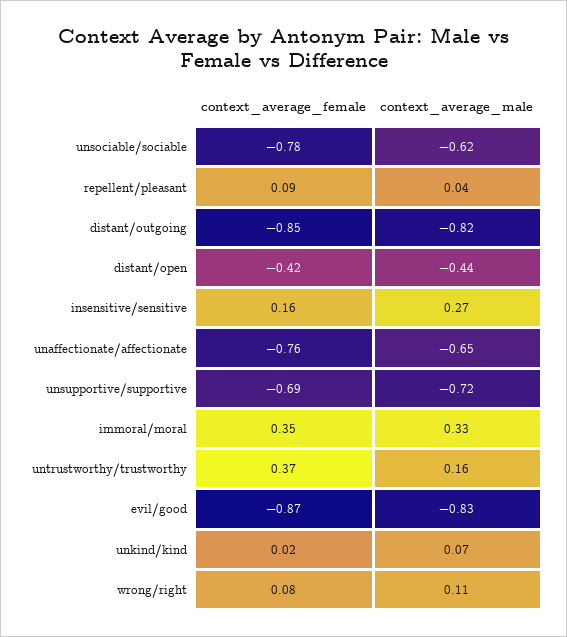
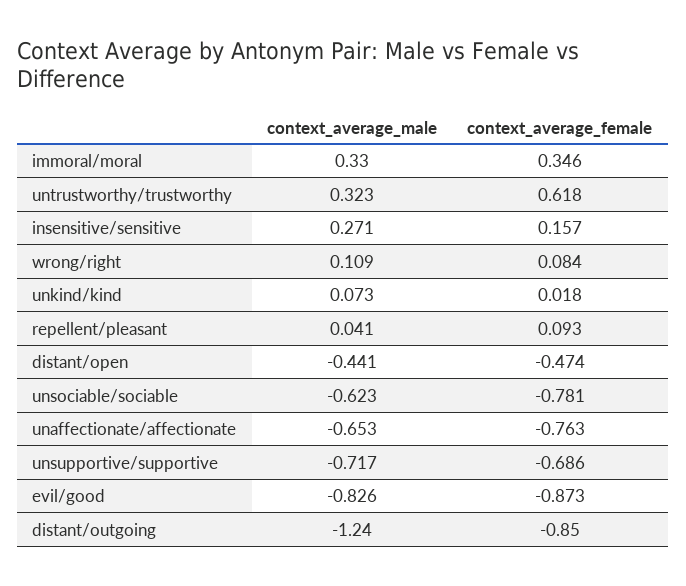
  {
    "context_average_female": {
      "unsociable/sociable": -0.781,
      "repellent/pleasant": 0.093,
      "distant/outgoing": -0.85,
-     "distant/open": -0.42,
+     "distant/open": -0.474,
      "insensitive/sensitive": 0.157,
      "unaffectionate/affectionate": -0.763,
      "unsupportive/supportive": -0.686,
      "immoral/moral": 0.346,
-     "untrustworthy/trustworthy": 0.37,
+     "untrustworthy/trustworthy": 0.618,
      "evil/good": -0.873,
      "unkind/kind": 0.018,
      "wrong/right": 0.084
    },
    "context_average_male": {
      "unsociable/sociable": -0.623,
      "repellent/pleasant": 0.041,
-     "distant/outgoing": -0.82,
+     "distant/outgoing": -1.24,
      "distant/open": -0.441,
      "insensitive/sensitive": 0.271,
      "unaffectionate/affectionate": -0.653,
      "unsupportive/supportive": -0.717,
      "immoral/moral": 0.33,
-     "untrustworthy/trustworthy": 0.16,
+     "untrustworthy/trustworthy": 0.323,
      "evil/good": -0.826,
      "unkind/kind": 0.073,
      "wrong/right": 0.109
    }
  }

